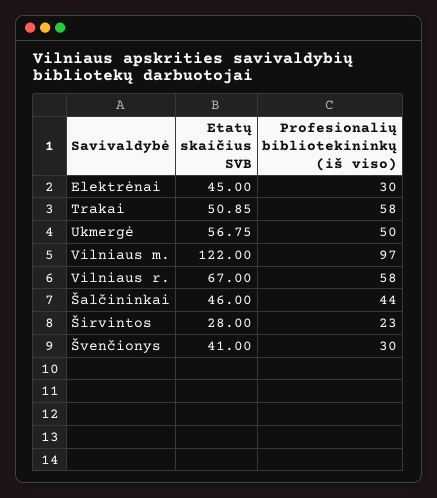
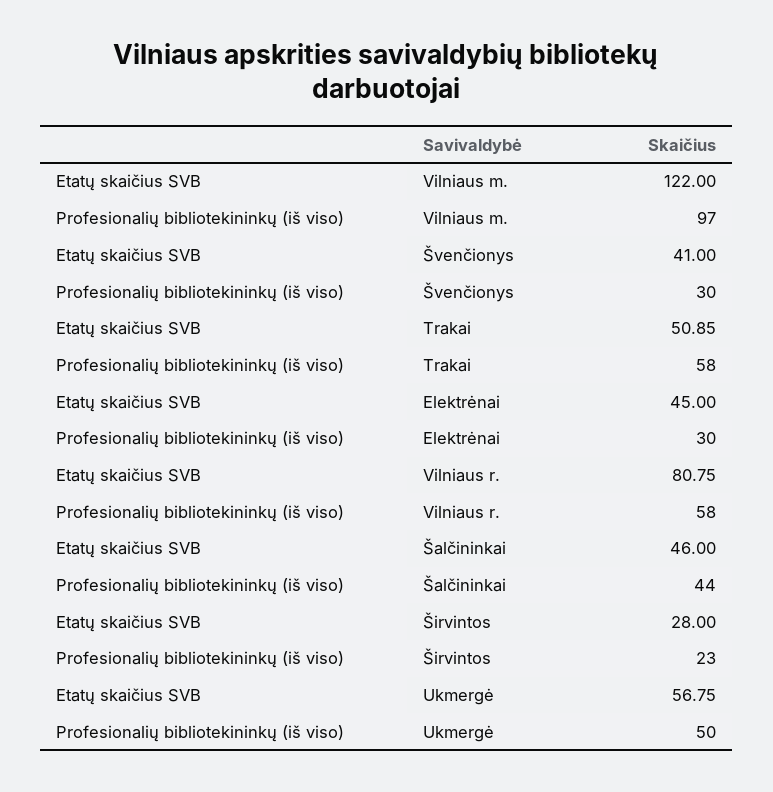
  {
    "Etatų skaičius SVB": {
      "Elektrėnai": 45,
      "Trakai": 50.85,
      "Ukmergė": 56.75,
      "Vilniaus m.": 122,
-     "Vilniaus r.": 67,
+     "Vilniaus r.": 80.75,
      "Šalčininkai": 46,
      "Širvintos": 28,
      "Švenčionys": 41
    },
    "Profesionalių bibliotekininkų (iš viso)": {
      "Elektrėnai": 30,
      "Trakai": 58,
      "Ukmergė": 50,
      "Vilniaus m.": 97,
      "Vilniaus r.": 58,
      "Šalčininkai": 44,
      "Širvintos": 23,
      "Švenčionys": 30
    }
  }

